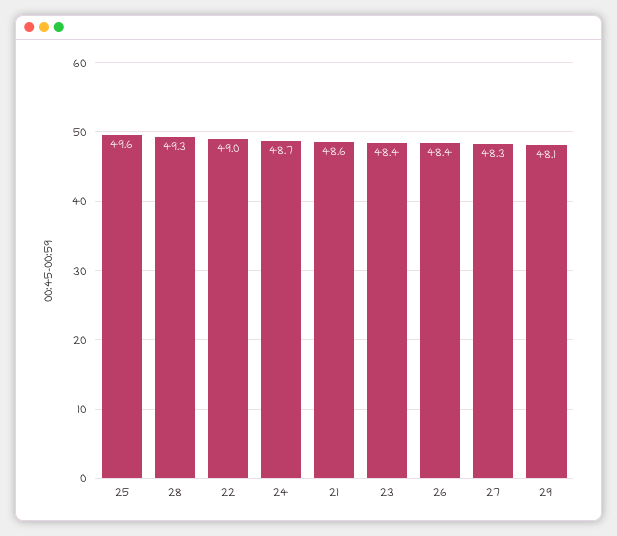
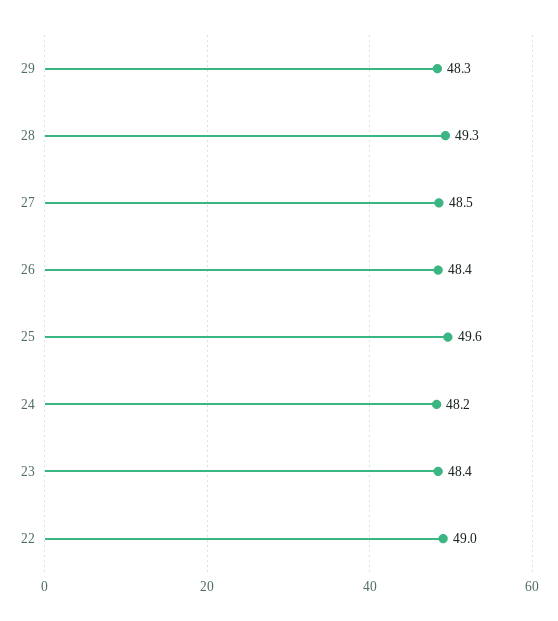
  {
    "25": 49.6,
    "28": 49.3,
    "22": 49,
-   "24": 48.7,
+   "24": 48.2,
-   "21": 48.6,
    "23": 48.4,
    "26": 48.4,
-   "27": 48.3,
+   "27": 48.5,
-   "29": 48.1
+   "29": 48.3
  }

